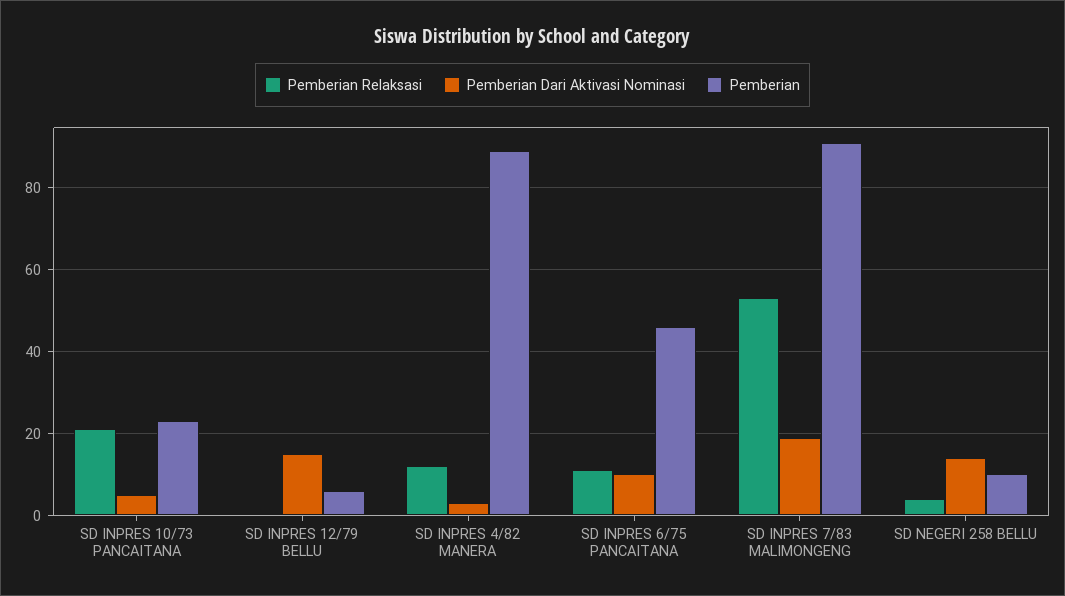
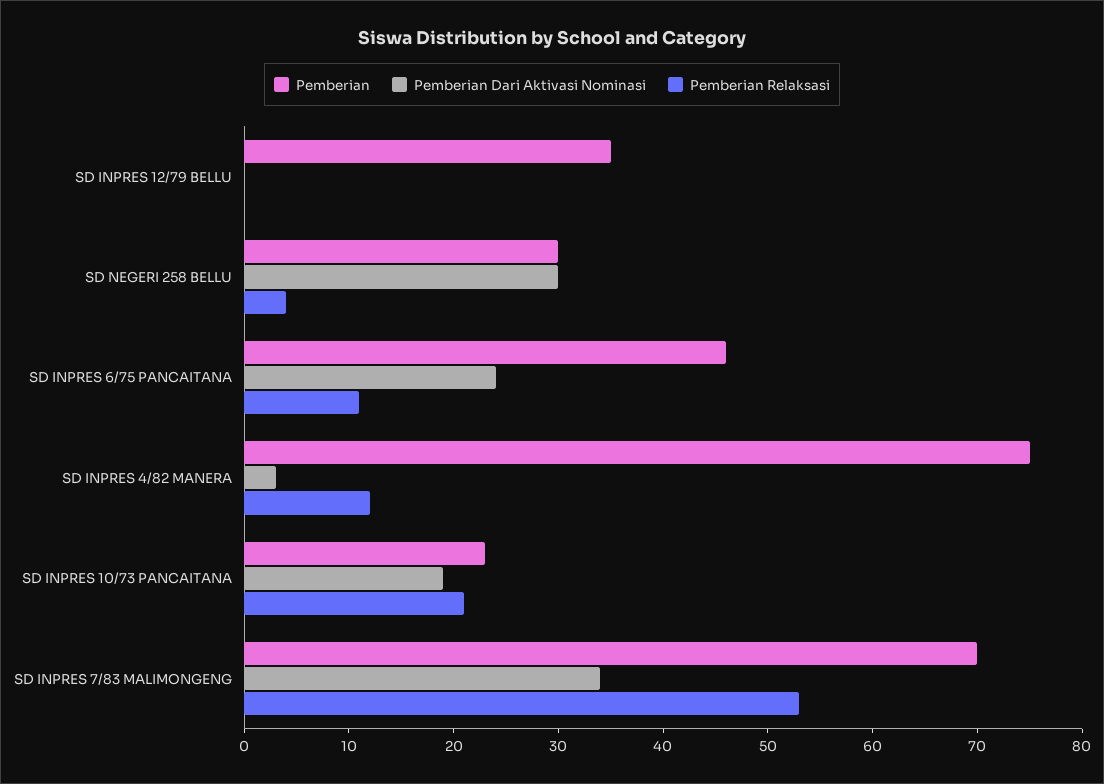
  {
    "Pemberian Relaksasi": {
      "SD INPRES 10/73 PANCAITANA": 21,
      "SD INPRES 12/79 BELLU": 0,
      "SD INPRES 4/82 MANERA": 12,
      "SD INPRES 6/75 PANCAITANA": 11,
      "SD INPRES 7/83 MALIMONGENG": 53,
      "SD NEGERI 258 BELLU": 4
    },
    "Pemberian Dari Aktivasi Nominasi": {
-     "SD INPRES 10/73 PANCAITANA": 5,
+     "SD INPRES 10/73 PANCAITANA": 19,
-     "SD INPRES 12/79 BELLU": 15,
+     "SD INPRES 12/79 BELLU": 0,
      "SD INPRES 4/82 MANERA": 3,
-     "SD INPRES 6/75 PANCAITANA": 10,
+     "SD INPRES 6/75 PANCAITANA": 24,
-     "SD INPRES 7/83 MALIMONGENG": 20,
+     "SD INPRES 7/83 MALIMONGENG": 34,
-     "SD NEGERI 258 BELLU": 15
+     "SD NEGERI 258 BELLU": 30
    },
    "Pemberian": {
      "SD INPRES 10/73 PANCAITANA": 23,
-     "SD INPRES 12/79 BELLU": 5,
+     "SD INPRES 12/79 BELLU": 35,
-     "SD INPRES 4/82 MANERA": 90,
+     "SD INPRES 4/82 MANERA": 75,
      "SD INPRES 6/75 PANCAITANA": 46,
-     "SD INPRES 7/83 MALIMONGENG": 90,
+     "SD INPRES 7/83 MALIMONGENG": 70,
-     "SD NEGERI 258 BELLU": 10
+     "SD NEGERI 258 BELLU": 30
    }
  }

